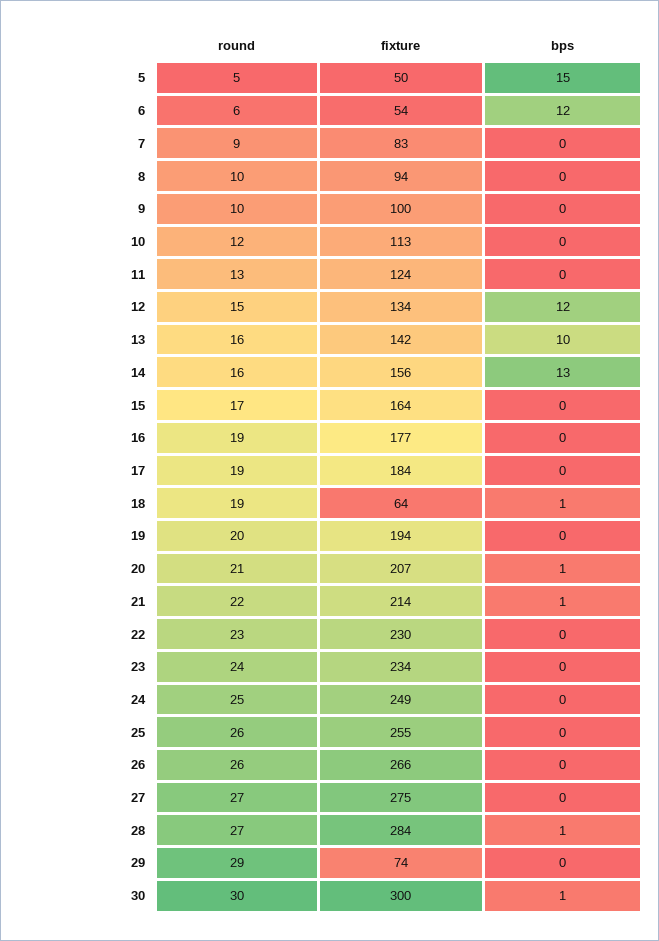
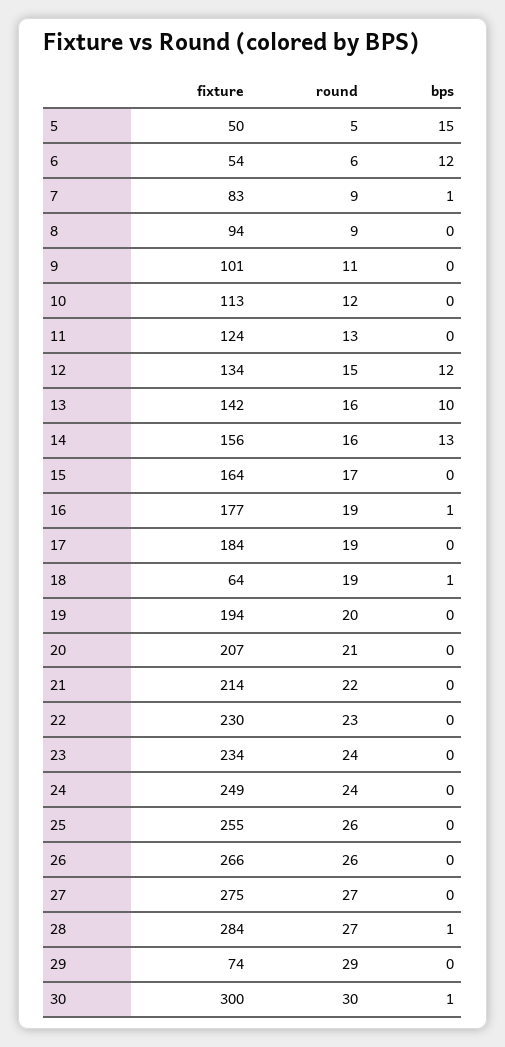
  {
    "round": {
      "5": 5,
      "6": 6,
      "7": 9,
-     "8": 10,
+     "8": 9,
-     "9": 10,
+     "9": 11,
      "10": 12,
      "11": 13,
      "12": 15,
      "13": 16,
      "14": 16,
      "15": 17,
      "16": 19,
      "17": 19,
      "18": 19,
      "19": 20,
      "20": 21,
      "21": 22,
      "22": 23,
      "23": 24,
-     "24": 25,
+     "24": 24,
      "25": 26,
      "26": 26,
      "27": 27,
      "28": 27,
      "29": 29,
      "30": 30
    },
    "fixture": {
      "5": 50,
      "6": 54,
      "7": 83,
      "8": 94,
-     "9": 100,
+     "9": 101,
      "10": 113,
      "11": 124,
      "12": 134,
      "13": 142,
      "14": 156,
      "15": 164,
      "16": 177,
      "17": 184,
      "18": 64,
      "19": 194,
      "20": 207,
      "21": 214,
      "22": 230,
      "23": 234,
      "24": 249,
      "25": 255,
      "26": 266,
      "27": 275,
      "28": 284,
      "29": 74,
      "30": 300
    },
    "bps": {
      "5": 15,
      "6": 12,
-     "7": 0,
+     "7": 1,
      "8": 0,
      "9": 0,
      "10": 0,
      "11": 0,
      "12": 12,
      "13": 10,
      "14": 13,
      "15": 0,
-     "16": 0,
+     "16": 1,
      "17": 0,
      "18": 1,
      "19": 0,
-     "20": 1,
+     "20": 0,
-     "21": 1,
+     "21": 0,
      "22": 0,
      "23": 0,
      "24": 0,
      "25": 0,
      "26": 0,
      "27": 0,
      "28": 1,
      "29": 0,
      "30": 1
    }
  }

